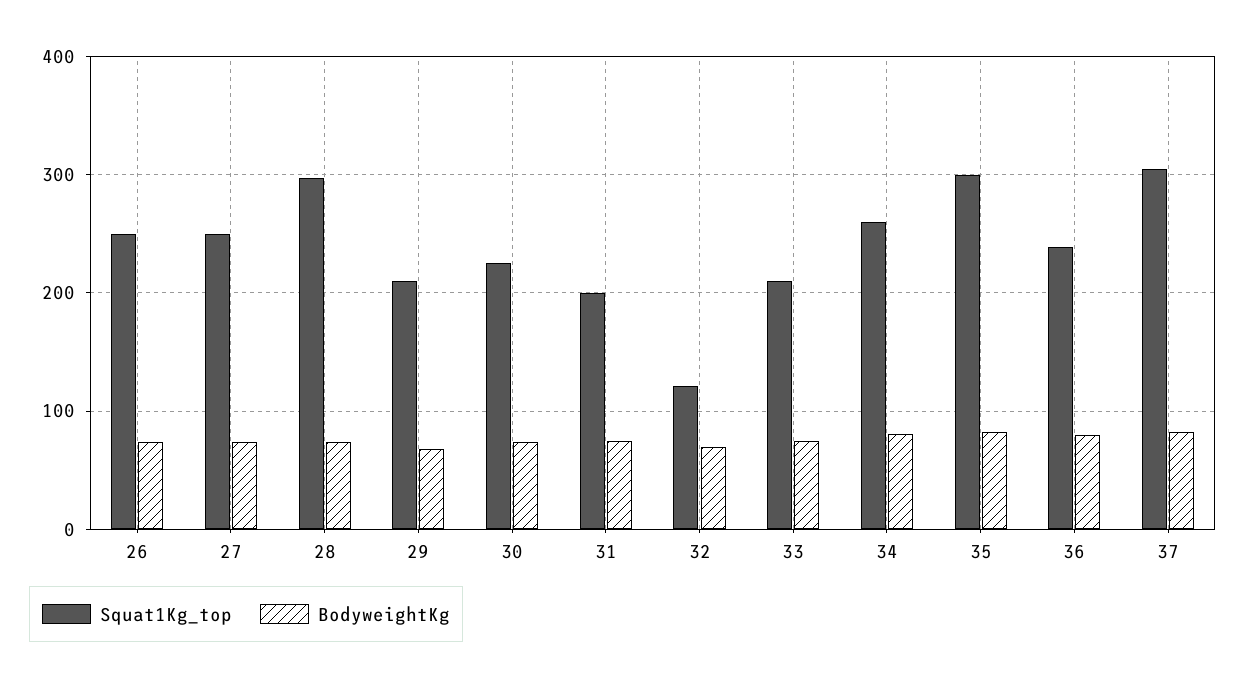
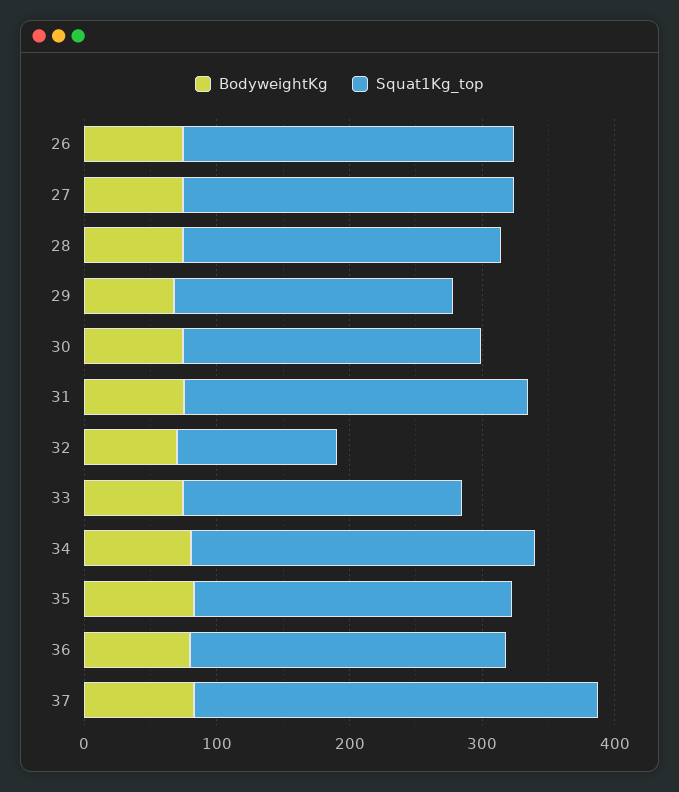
  {
    "Squat1Kg_top": {
      "26": 250,
      "27": 250,
-     "28": 300,
+     "28": 240,
      "29": 210,
      "30": 230,
-     "31": 200,
+     "31": 260,
      "32": 120,
      "33": 210,
      "34": 260,
-     "35": 300,
+     "35": 240,
      "36": 240,
      "37": 310
    },
    "BodyweightKg": {
      "26": 70,
      "27": 70,
      "28": 70,
      "29": 70,
      "30": 70,
      "31": 80,
      "32": 70,
      "33": 70,
      "34": 80,
      "35": 80,
      "36": 80,
      "37": 80
    }
  }

